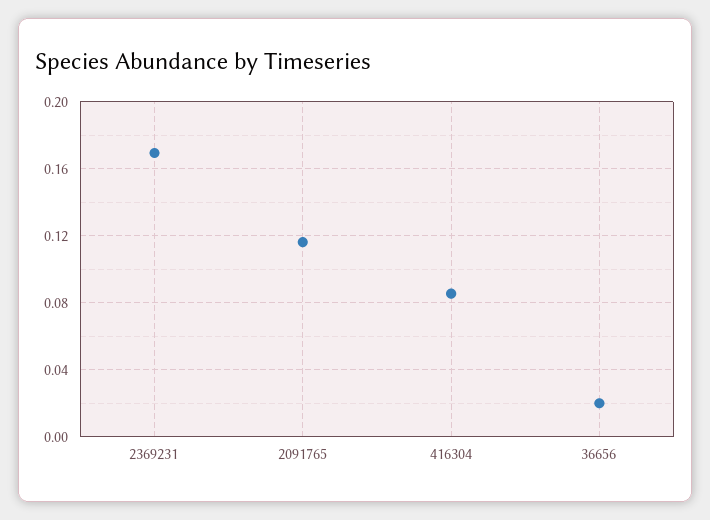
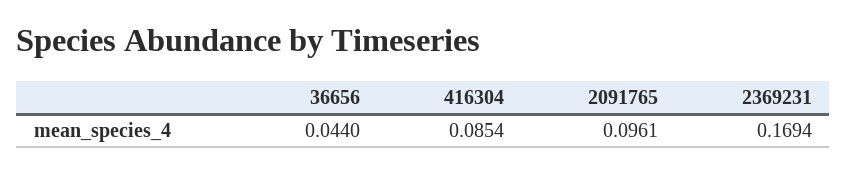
  {
    "2369231": 0.1694,
-   "2091765": 0.115,
+   "2091765": 0.0961,
    "416304": 0.0854,
-   "36656": 0.02
+   "36656": 0.044
  }

